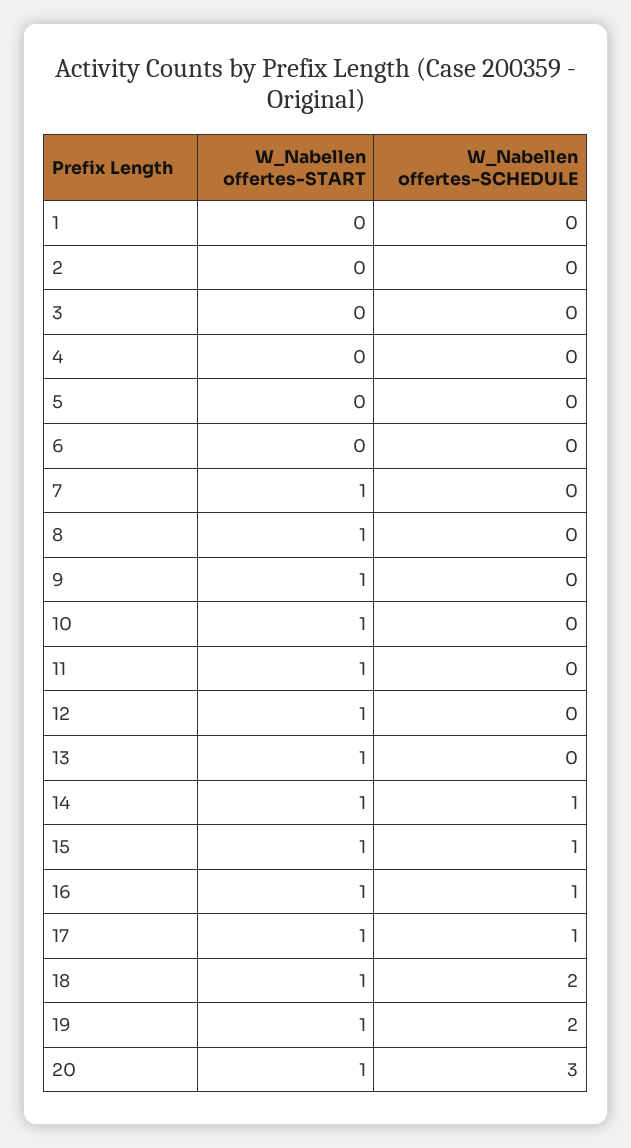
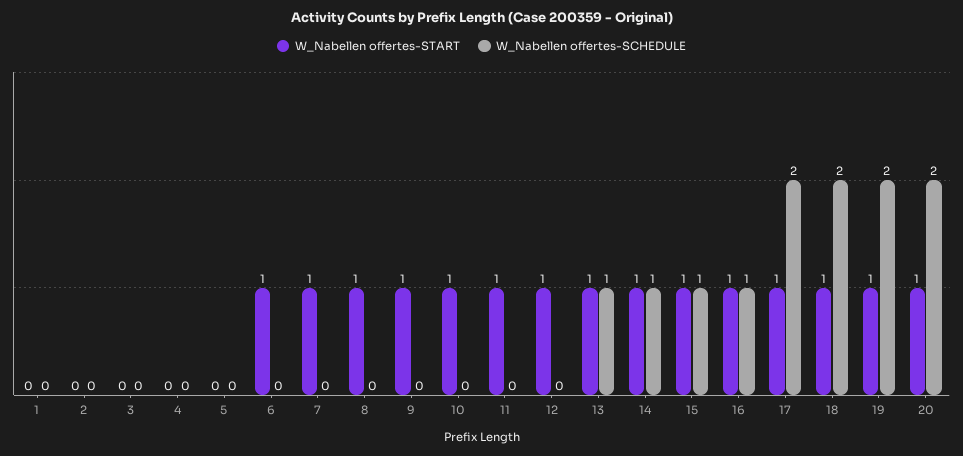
  {
    "W_Nabellen offertes-START": {
      "1": 0,
      "2": 0,
      "3": 0,
      "4": 0,
      "5": 0,
-     "6": 0,
+     "6": 1,
      "7": 1,
      "8": 1,
      "9": 1,
      "10": 1,
      "11": 1,
      "12": 1,
      "13": 1,
      "14": 1,
      "15": 1,
      "16": 1,
      "17": 1,
      "18": 1,
      "19": 1,
      "20": 1
    },
    "W_Nabellen offertes-SCHEDULE": {
      "1": 0,
      "2": 0,
      "3": 0,
      "4": 0,
      "5": 0,
      "6": 0,
      "7": 0,
      "8": 0,
      "9": 0,
      "10": 0,
      "11": 0,
      "12": 0,
-     "13": 0,
+     "13": 1,
      "14": 1,
      "15": 1,
      "16": 1,
-     "17": 1,
+     "17": 2,
      "18": 2,
      "19": 2,
-     "20": 3
+     "20": 2
    }
  }

